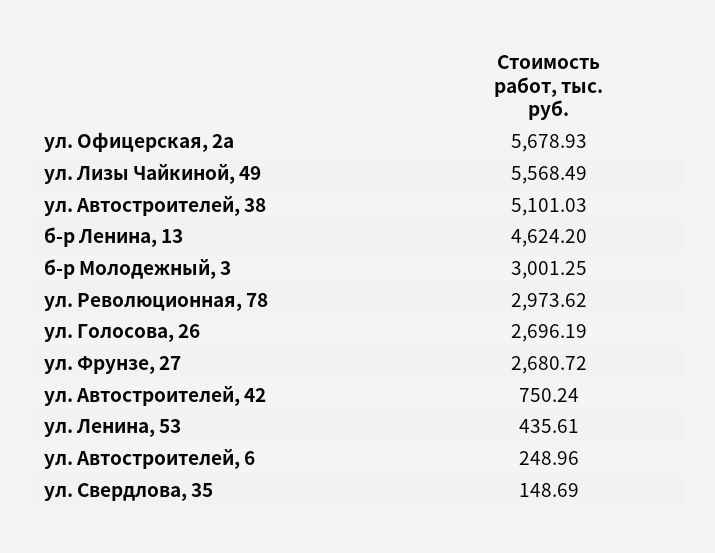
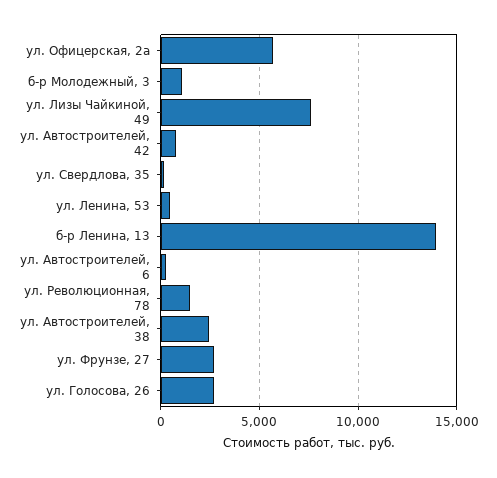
  {
    "ул. Офицерская, 2а": 5678.93,
-   "ул. Лизы Чайкиной, 49": 5568.49,
+   "ул. Лизы Чайкиной, 49": 7500,
-   "ул. Автостроителей, 38": 5101.03,
+   "ул. Автостроителей, 38": 2500,
-   "б-р Ленина, 13": 4624.2,
+   "б-р Ленина, 13": 14000,
-   "б-р Молодежный, 3": 3001.25,
+   "б-р Молодежный, 3": 1000,
-   "ул. Революционная, 78": 2973.62,
+   "ул. Революционная, 78": 1500,
    "ул. Голосова, 26": 2696.19,
    "ул. Фрунзе, 27": 2680.72,
    "ул. Автостроителей, 42": 750.24,
    "ул. Ленина, 53": 435.61,
    "ул. Автостроителей, 6": 248.96,
    "ул. Свердлова, 35": 148.69
  }

